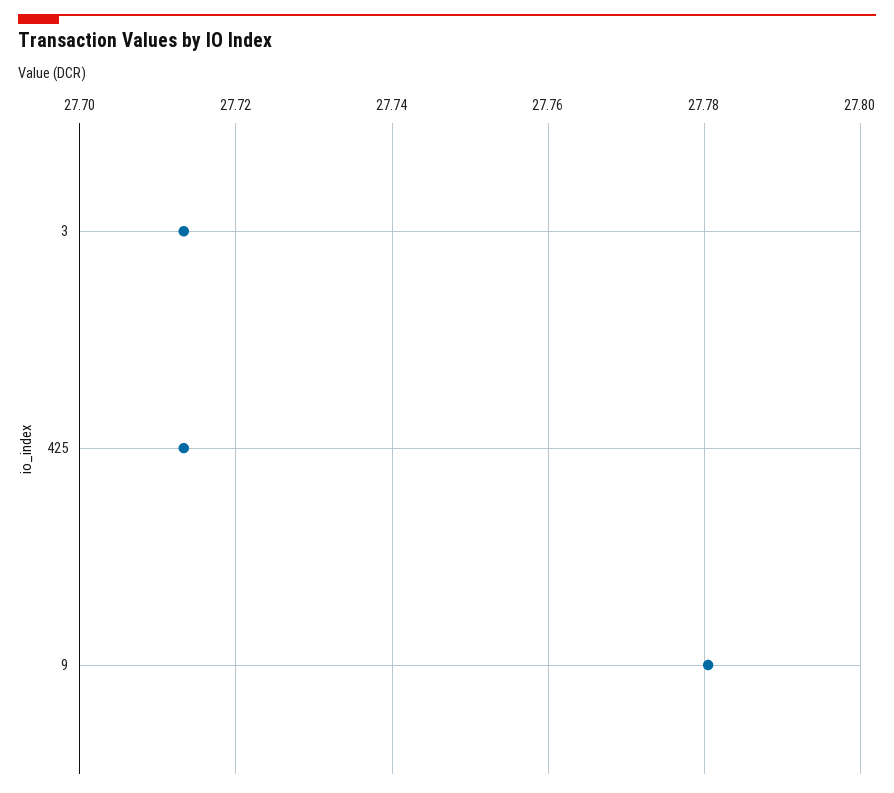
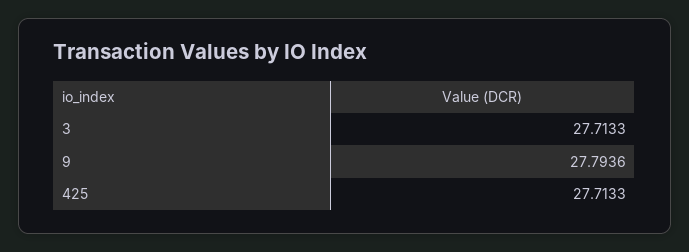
  {
    "3": 27.7133,
    "425": 27.7133,
-   "9": 27.78
+   "9": 27.7936
  }

